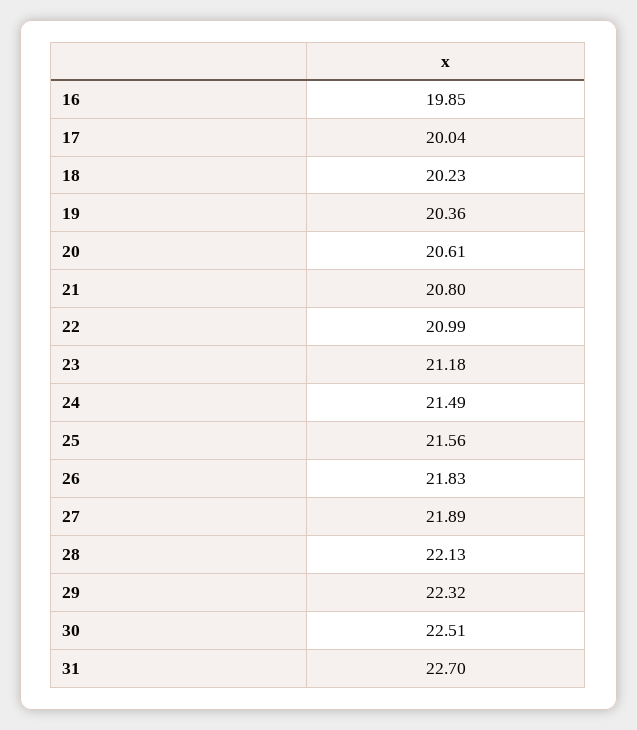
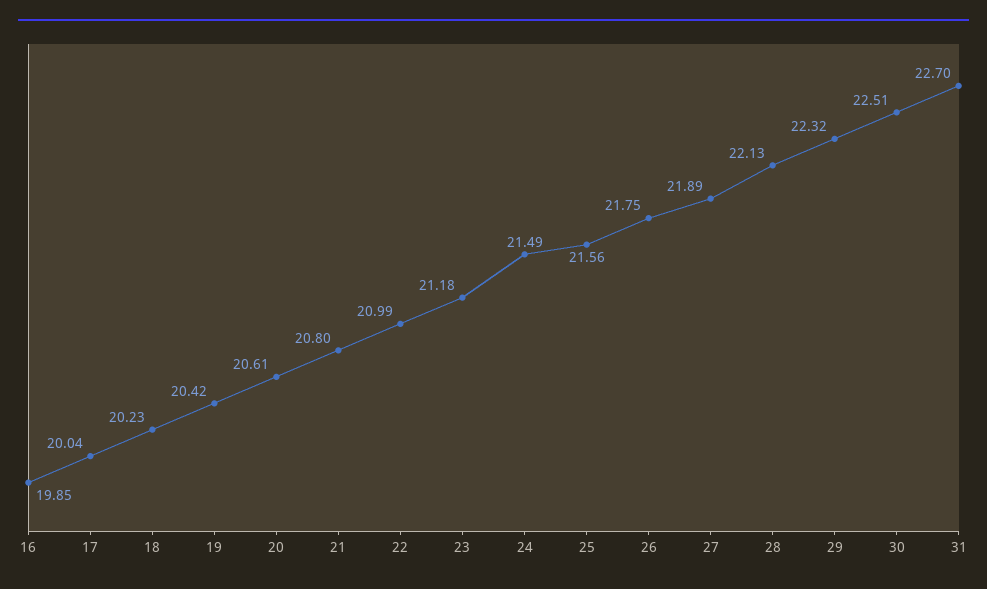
  {
    "16": 19.85,
    "17": 20.04,
    "18": 20.23,
-   "19": 20.36,
+   "19": 20.42,
    "20": 20.61,
    "21": 20.8,
    "22": 20.99,
    "23": 21.18,
    "24": 21.49,
    "25": 21.56,
-   "26": 21.83,
+   "26": 21.75,
    "27": 21.89,
    "28": 22.13,
    "29": 22.32,
    "30": 22.51,
    "31": 22.7
  }

